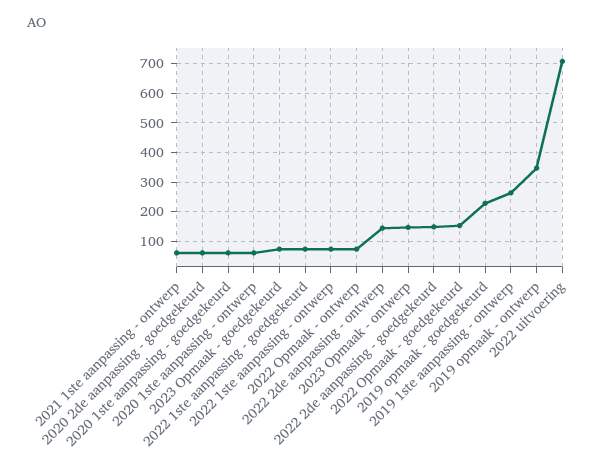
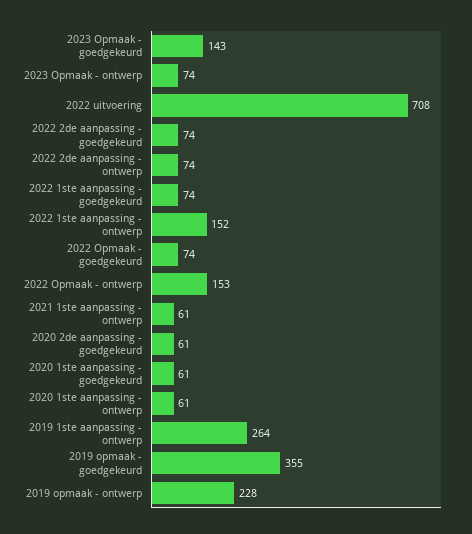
  {
    "2021 1ste aanpassing - ontwerp": 61,
    "2020 2de aanpassing - goedgekeurd": 61,
    "2020 1ste aanpassing - goedgekeurd": 61,
    "2020 1ste aanpassing - ontwerp": 61,
-   "2023 Opmaak - goedgekeurd": 75,
+   "2023 Opmaak - goedgekeurd": 143,
    "2022 1ste aanpassing - goedgekeurd": 74,
-   "2022 1ste aanpassing - ontwerp": 75,
+   "2022 1ste aanpassing - ontwerp": 152,
-   "2022 Opmaak - ontwerp": 75,
+   "2022 Opmaak - ontwerp": 153,
-   "2022 2de aanpassing - ontwerp": 150,
+   "2022 2de aanpassing - ontwerp": 74,
-   "2023 Opmaak - ontwerp": 150,
+   "2023 Opmaak - ontwerp": 74,
-   "2022 2de aanpassing - goedgekeurd": 150,
+   "2022 2de aanpassing - goedgekeurd": 74,
-   "2022 Opmaak - goedgekeurd": 150,
+   "2022 Opmaak - goedgekeurd": 74,
-   "2019 opmaak - goedgekeurd": 225,
+   "2019 opmaak - goedgekeurd": 355,
    "2019 1ste aanpassing - ontwerp": 264,
-   "2019 opmaak - ontwerp": 350,
+   "2019 opmaak - ontwerp": 228,
    "2022 uitvoering": 708
  }

